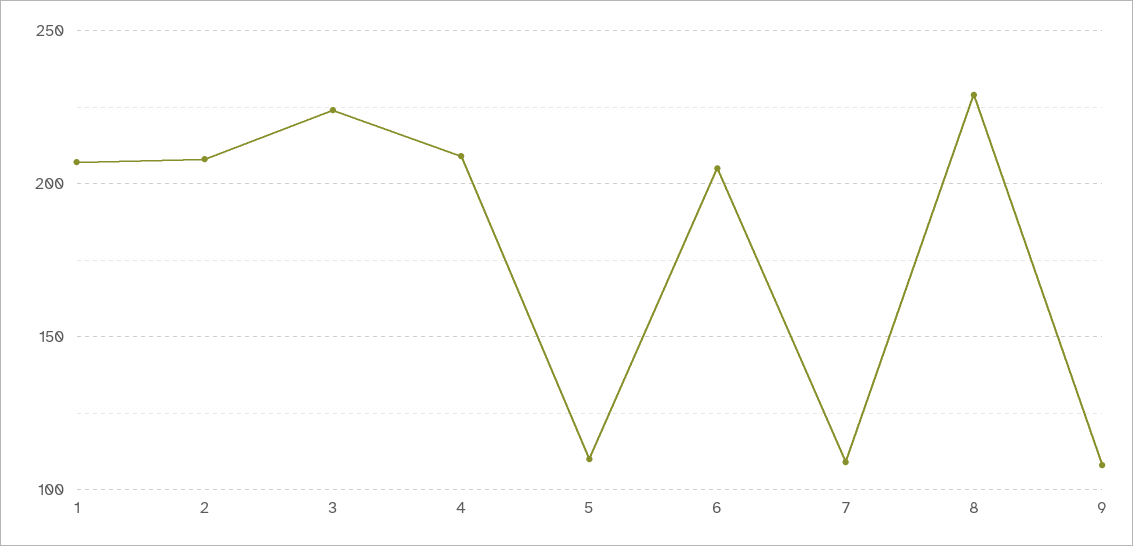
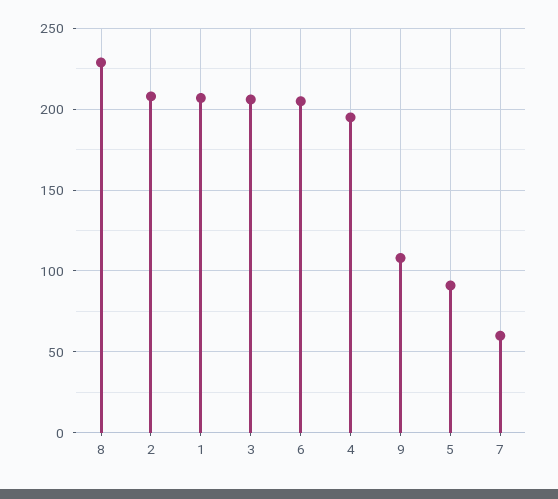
  {
    "1": 205,
    "2": 210,
-   "3": 225,
+   "3": 205,
-   "4": 210,
+   "4": 195,
-   "5": 110,
+   "5": 90,
    "6": 205,
-   "7": 110,
+   "7": 60,
    "8": 230,
    "9": 110
  }

